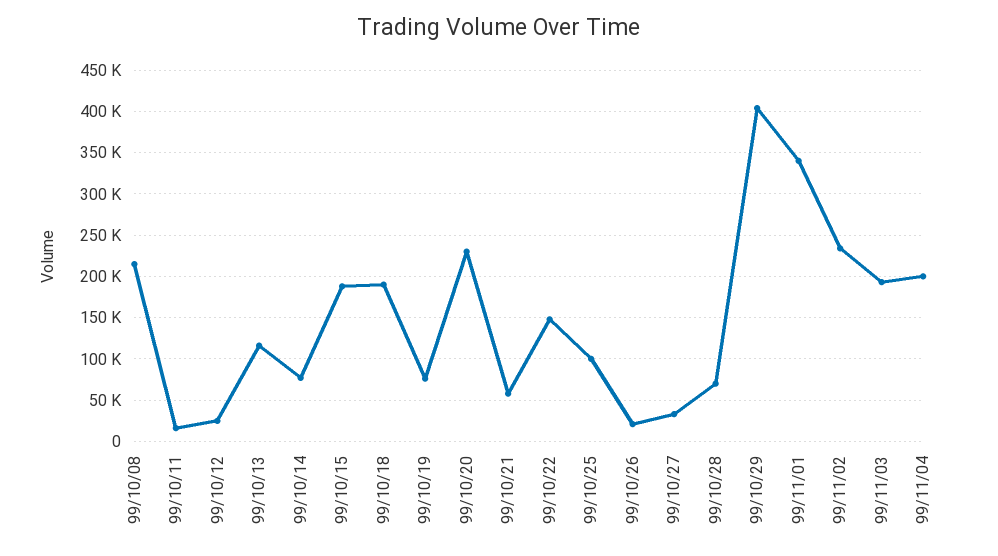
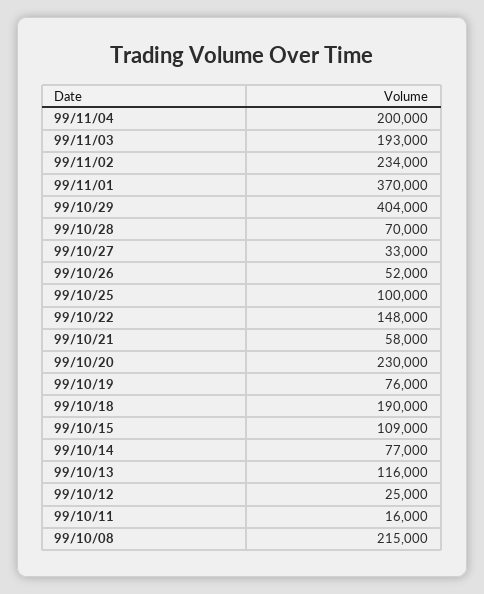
  {
    "99/10/08": 215000,
    "99/10/11": 16000,
    "99/10/12": 25000,
    "99/10/13": 116000,
    "99/10/14": 77000,
-   "99/10/15": 190000,
+   "99/10/15": 109000,
    "99/10/18": 190000,
    "99/10/19": 76000,
    "99/10/20": 230000,
    "99/10/21": 58000,
    "99/10/22": 148000,
    "99/10/25": 100000,
-   "99/10/26": 20000,
+   "99/10/26": 52000,
    "99/10/27": 33000,
    "99/10/28": 70000,
    "99/10/29": 404000,
-   "99/11/01": 340000,
+   "99/11/01": 370000,
    "99/11/02": 234000,
    "99/11/03": 193000,
    "99/11/04": 200000
  }

